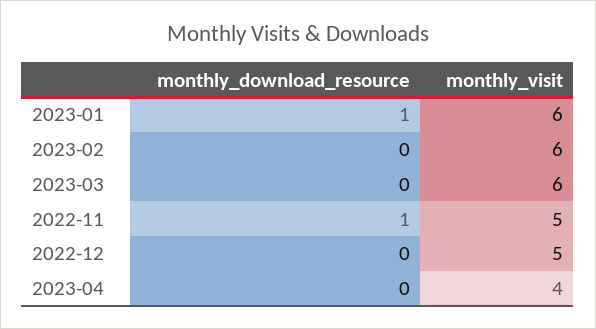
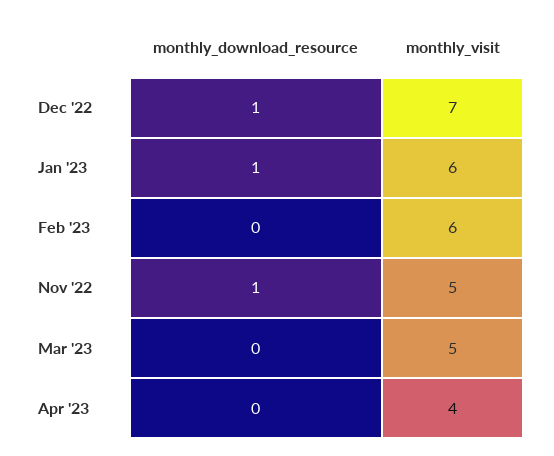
  {
    "monthly_download_resource": {
      "2023-01": 1,
      "2023-02": 0,
      "2023-03": 0,
      "2022-11": 1,
-     "2022-12": 0,
+     "2022-12": 1,
      "2023-04": 0
    },
    "monthly_visit": {
      "2023-01": 6,
      "2023-02": 6,
-     "2023-03": 6,
+     "2023-03": 5,
      "2022-11": 5,
-     "2022-12": 5,
+     "2022-12": 7,
      "2023-04": 4
    }
  }

